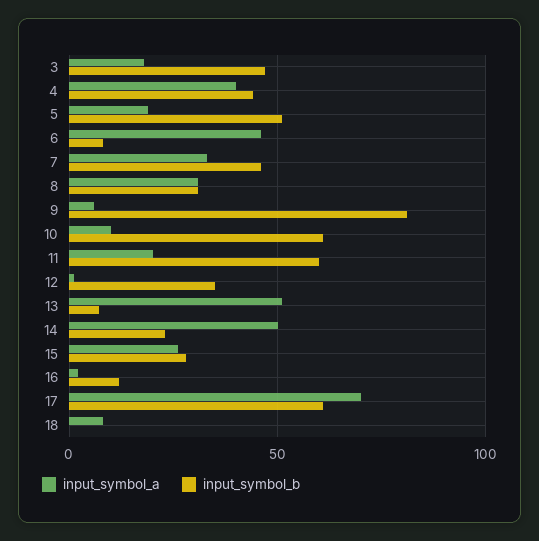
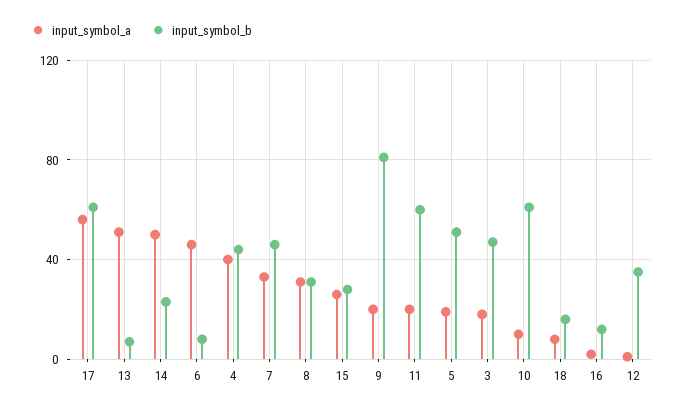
  {
    "input_symbol_a": {
      "3": 20,
      "4": 40,
      "5": 20,
      "6": 45,
      "7": 35,
      "8": 30,
-     "9": 5,
+     "9": 20,
      "10": 10,
      "11": 20,
      "12": 0,
      "13": 50,
      "14": 50,
      "15": 25,
      "16": 0,
-     "17": 70,
+     "17": 55,
      "18": 10
    },
    "input_symbol_b": {
      "3": 45,
      "4": 45,
      "5": 50,
      "6": 10,
      "7": 45,
      "8": 30,
      "9": 80,
      "10": 60,
      "11": 60,
      "12": 35,
      "13": 5,
      "14": 25,
      "15": 30,
      "16": 10,
      "17": 60,
-     "18": 0
+     "18": 15
    }
  }

